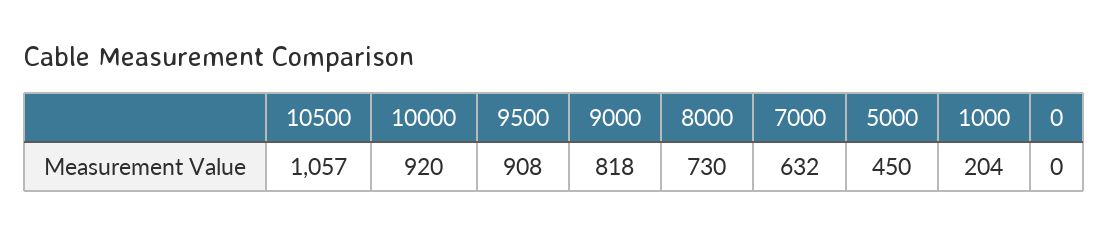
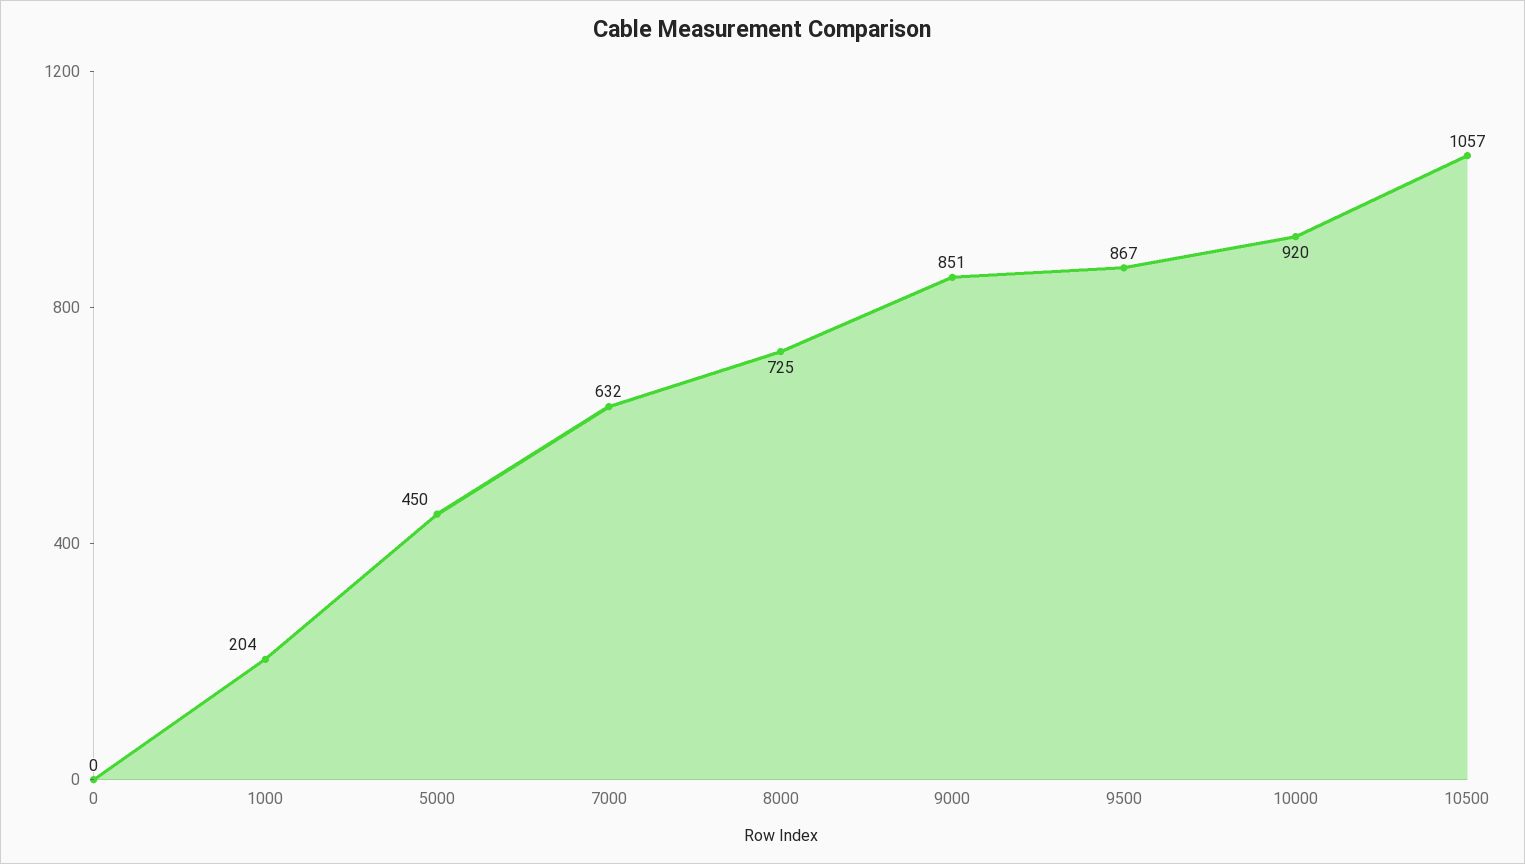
  {
    "10500": 1057,
    "10000": 920,
-   "9500": 908,
+   "9500": 867,
-   "9000": 818,
+   "9000": 851,
-   "8000": 730,
+   "8000": 725,
    "7000": 632,
    "5000": 450,
    "1000": 204,
    "0": 0
  }

